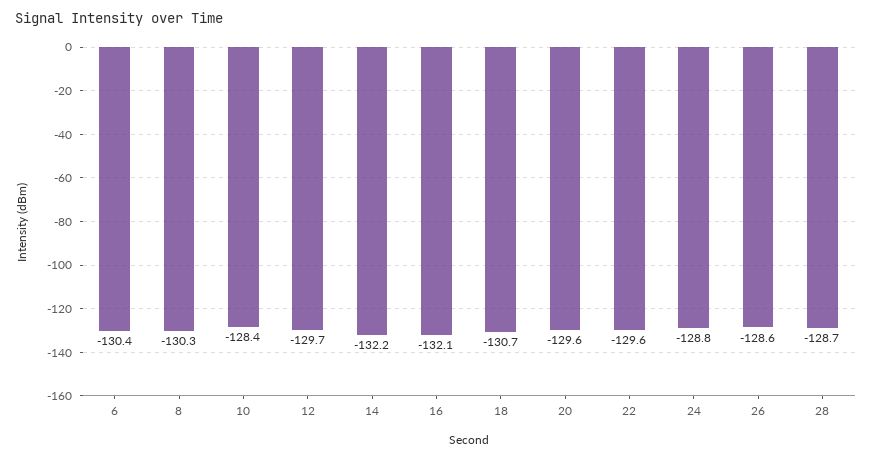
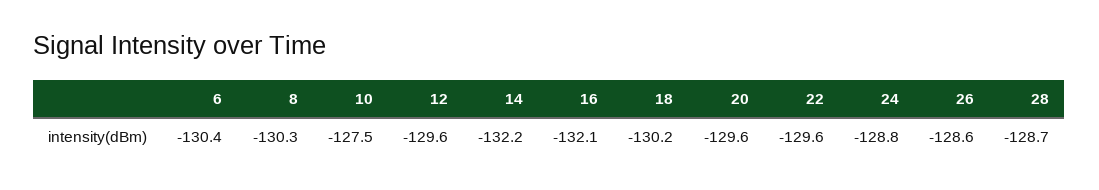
  {
    "6": -130.4,
    "8": -130.3,
-   "10": -128.4,
+   "10": -127.5,
-   "12": -129.7,
+   "12": -129.6,
    "14": -132.2,
    "16": -132.1,
-   "18": -130.7,
+   "18": -130.2,
    "20": -129.6,
    "22": -129.6,
    "24": -128.8,
    "26": -128.6,
    "28": -128.7
  }

